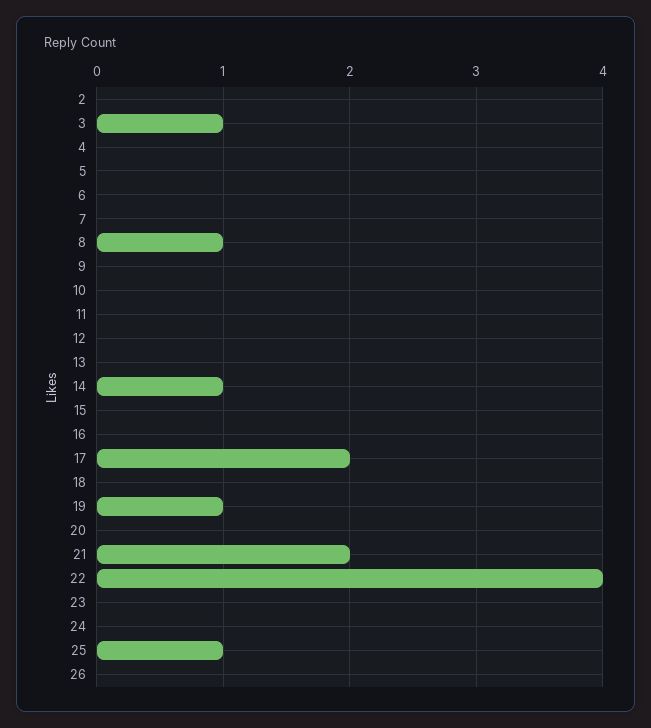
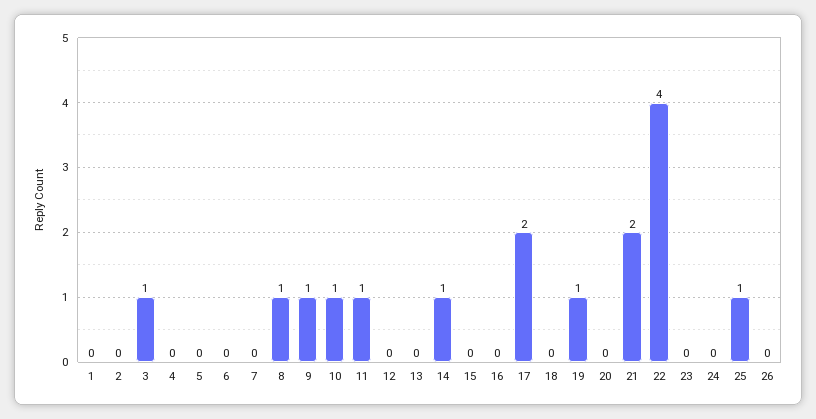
  {
    "2": 0,
    "3": 1,
    "4": 0,
    "5": 0,
    "6": 0,
    "7": 0,
    "8": 1,
-   "9": 0,
+   "9": 1,
-   "10": 0,
+   "10": 1,
-   "11": 0,
+   "11": 1,
    "12": 0,
    "13": 0,
    "14": 1,
    "15": 0,
    "16": 0,
    "17": 2,
    "18": 0,
    "19": 1,
    "20": 0,
    "21": 2,
    "22": 4,
    "23": 0,
    "24": 0,
    "25": 1,
-   "26": 0
+   "26": 0,
+   "1": 0
  }

